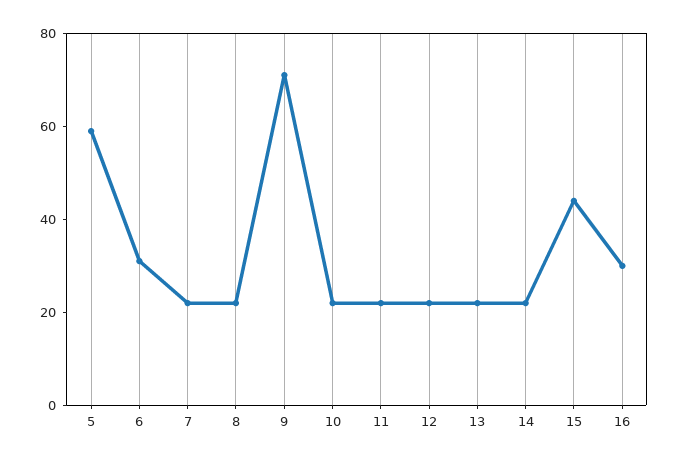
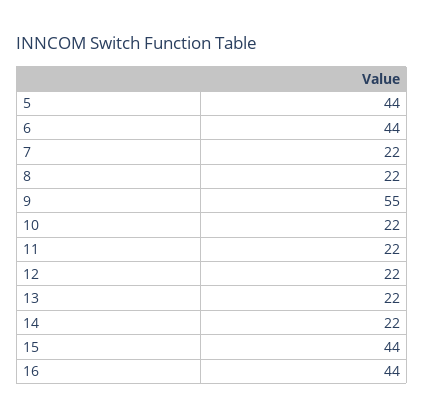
  {
-   "5": 60,
+   "5": 44,
-   "6": 30,
+   "6": 44,
    "7": 22,
    "8": 22,
-   "9": 70,
+   "9": 55,
    "10": 22,
    "11": 22,
    "12": 22,
    "13": 22,
    "14": 22,
    "15": 44,
-   "16": 30
+   "16": 44
  }

